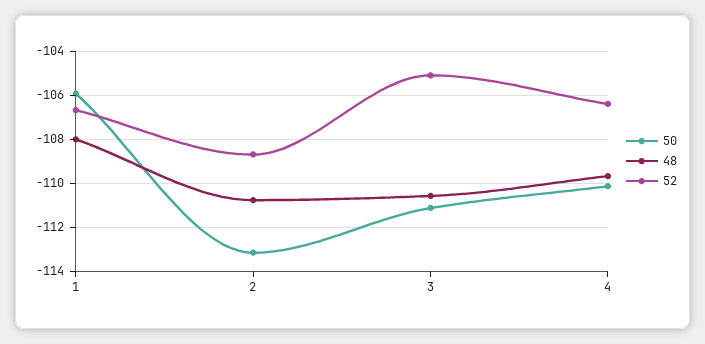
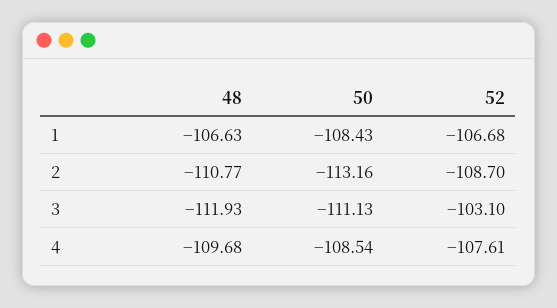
  {
    "50": {
-     "1": -106,
+     "1": -108.43,
      "2": -113.16,
      "3": -111.13,
-     "4": -110
+     "4": -108.54
    },
    "48": {
-     "1": -108,
+     "1": -106.63,
      "2": -110.77,
-     "3": -110.5,
+     "3": -111.93,
      "4": -109.68
    },
    "52": {
      "1": -106.68,
      "2": -108.7,
-     "3": -105,
+     "3": -103.1,
-     "4": -106.5
+     "4": -107.61
    }
  }

